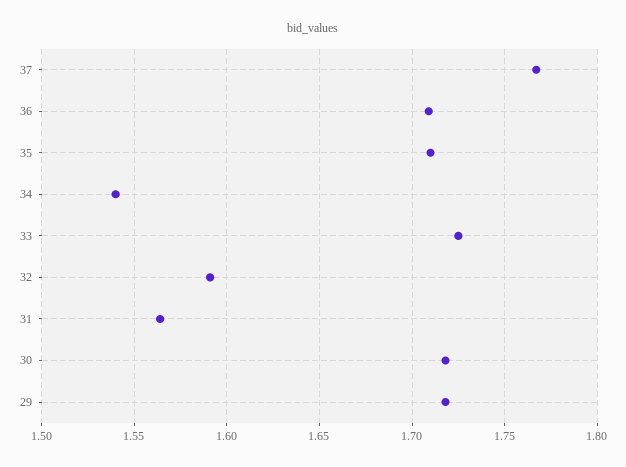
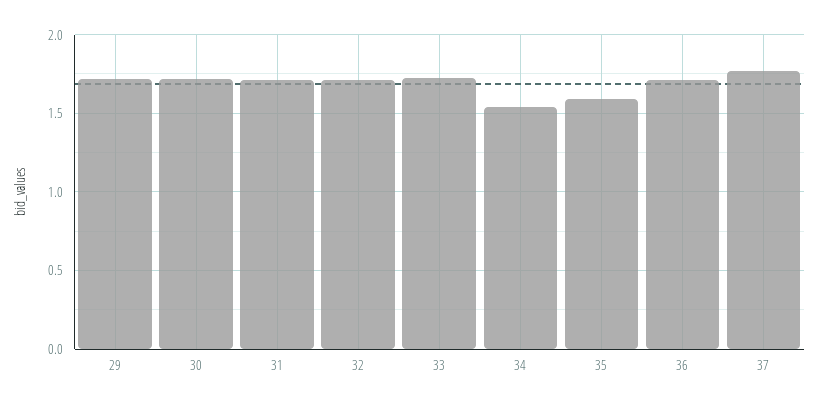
  {
    "37": 1.765,
    "36": 1.71,
-   "35": 1.71,
+   "35": 1.6,
    "34": 1.54,
    "33": 1.725,
-   "32": 1.59,
+   "32": 1.7,
-   "31": 1.565,
+   "31": 1.7,
    "30": 1.72,
    "29": 1.72
  }

